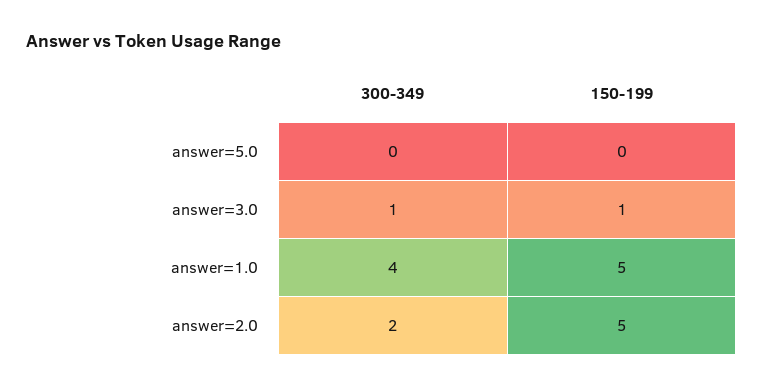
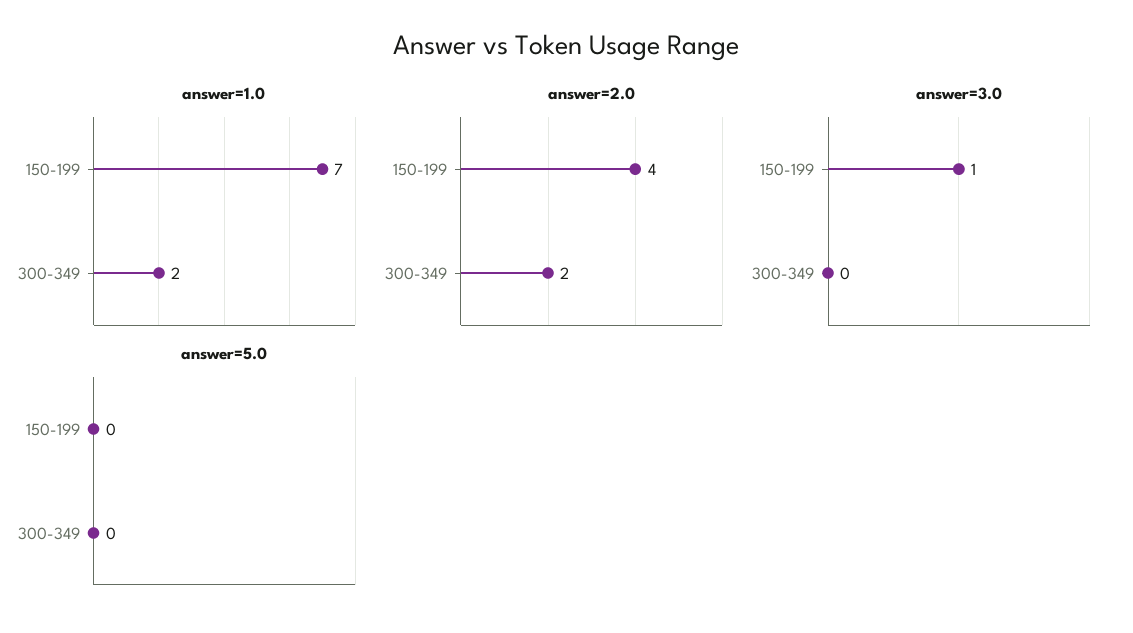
  {
    "answer=5.0": {
      "300-349": 0,
      "150-199": 0
    },
    "answer=3.0": {
-     "300-349": 1,
+     "300-349": 0,
      "150-199": 1
    },
    "answer=1.0": {
-     "300-349": 4,
+     "300-349": 2,
-     "150-199": 5
+     "150-199": 7
    },
    "answer=2.0": {
      "300-349": 2,
-     "150-199": 5
+     "150-199": 4
    }
  }

